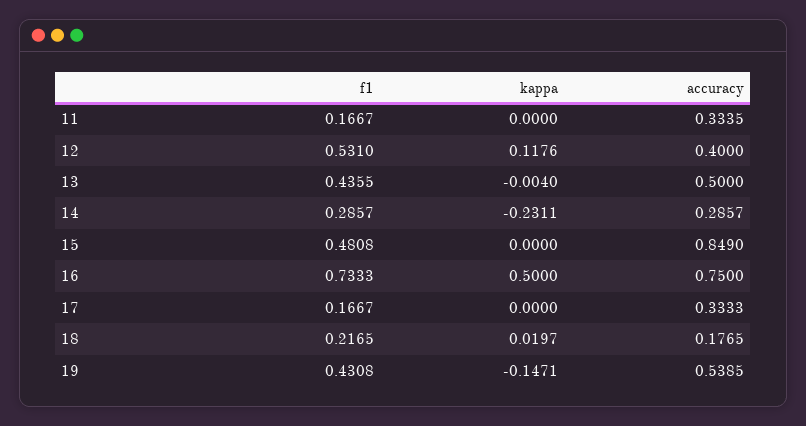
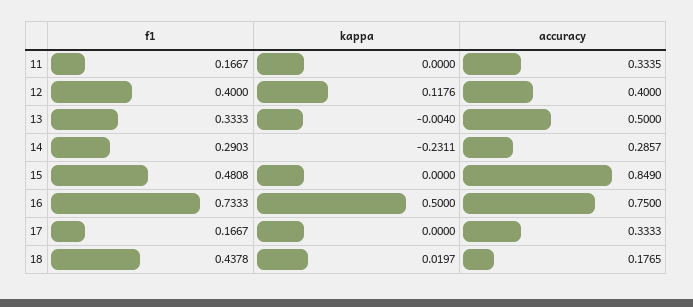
  {
    "f1": {
      "11": 0.1667,
-     "12": 0.531,
+     "12": 0.4,
-     "13": 0.4355,
+     "13": 0.3333,
-     "14": 0.2857,
+     "14": 0.2903,
      "15": 0.4808,
      "16": 0.7333,
      "17": 0.1667,
-     "18": 0.2165,
+     "18": 0.4378
-     "19": 0.4308
    },
    "kappa": {
      "11": 0,
      "12": 0.1176,
      "13": -0.004,
      "14": -0.2311,
      "15": 0,
      "16": 0.5,
      "17": 0,
-     "18": 0.0197,
+     "18": 0.0197
-     "19": -0.1471
    },
    "accuracy": {
      "11": 0.3335,
      "12": 0.4,
      "13": 0.5,
      "14": 0.2857,
      "15": 0.849,
      "16": 0.75,
      "17": 0.3333,
-     "18": 0.1765,
+     "18": 0.1765
-     "19": 0.5385
    }
  }

